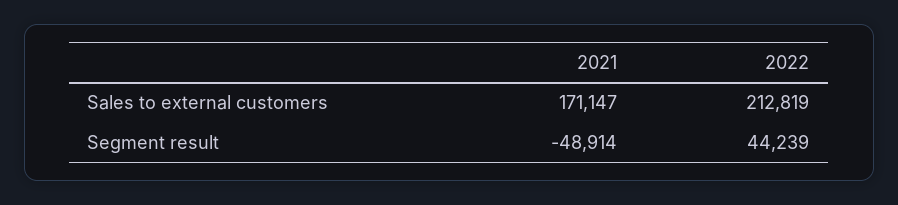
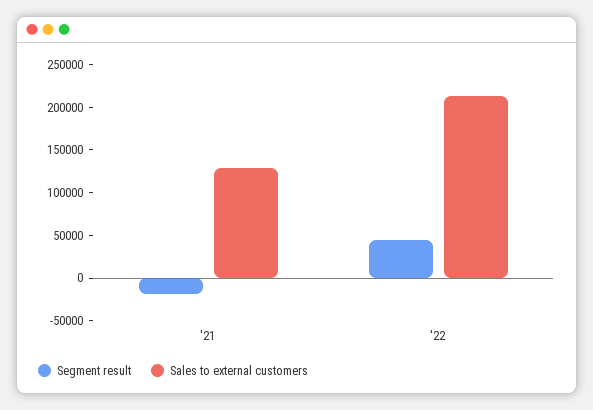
  {
    "Sales to external customers": {
-     "2021": 171147,
+     "2021": 130000,
      "2022": 212819
    },
    "Segment result": {
-     "2021": -48914,
+     "2021": -20000,
      "2022": 44239
    }
  }

